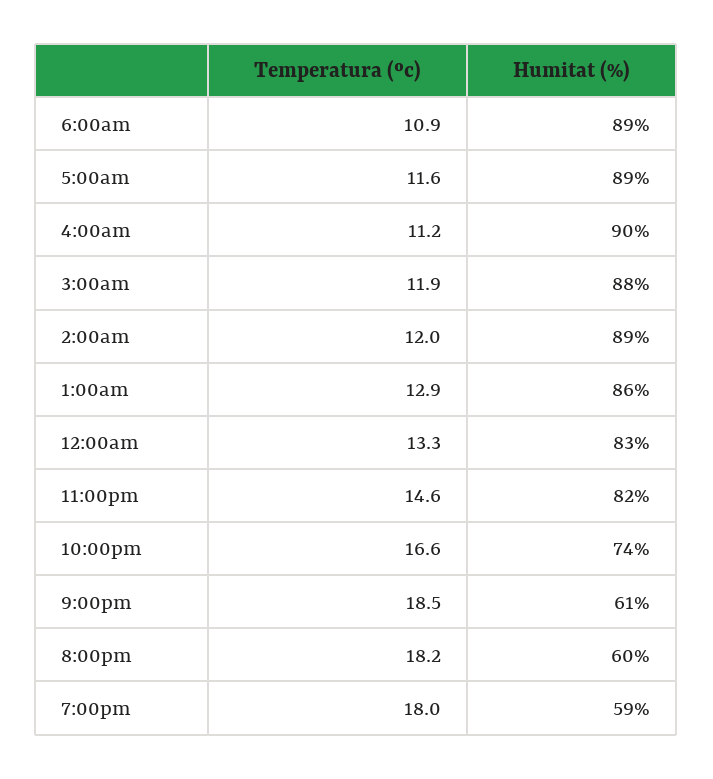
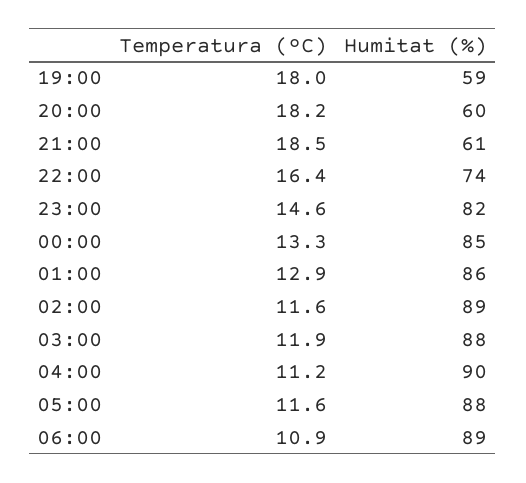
  {
    "Temperatura (ºc)": {
      "6:00am": 10.9,
      "5:00am": 11.6,
      "4:00am": 11.2,
      "3:00am": 11.9,
-     "2:00am": 12,
+     "2:00am": 11.6,
      "1:00am": 12.9,
      "12:00am": 13.3,
      "11:00pm": 14.6,
-     "10:00pm": 16.6,
+     "10:00pm": 16.4,
      "9:00pm": 18.5,
      "8:00pm": 18.2,
      "7:00pm": 18
    },
    "Humitat (%)": {
      "6:00am": 89,
-     "5:00am": 89,
+     "5:00am": 88,
      "4:00am": 90,
      "3:00am": 88,
      "2:00am": 89,
      "1:00am": 86,
-     "12:00am": 83,
+     "12:00am": 85,
      "11:00pm": 82,
      "10:00pm": 74,
      "9:00pm": 61,
      "8:00pm": 60,
      "7:00pm": 59
    }
  }

